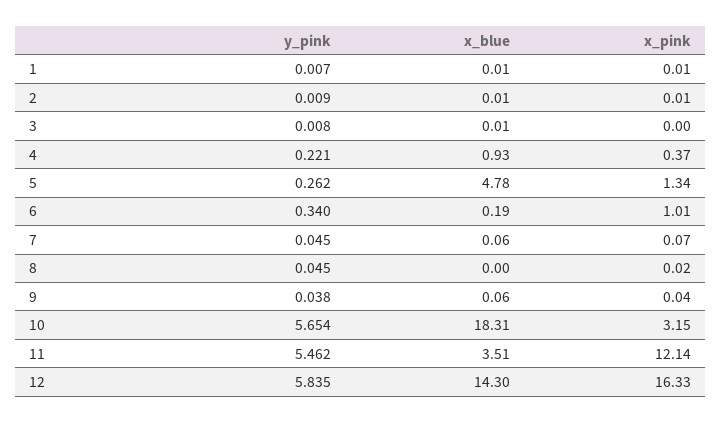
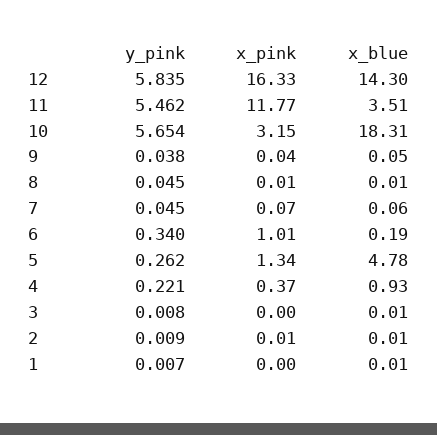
  {
    "y_pink": {
      "1": 0.007,
      "2": 0.009,
      "3": 0.008,
      "4": 0.221,
      "5": 0.262,
      "6": 0.34,
      "7": 0.045,
      "8": 0.045,
      "9": 0.038,
      "10": 5.654,
      "11": 5.462,
      "12": 5.835
    },
    "x_blue": {
      "1": 0.01,
      "2": 0.01,
      "3": 0.01,
      "4": 0.93,
      "5": 4.78,
      "6": 0.19,
      "7": 0.06,
-     "8": 0,
+     "8": 0.01,
-     "9": 0.06,
+     "9": 0.05,
      "10": 18.31,
      "11": 3.51,
      "12": 14.3
    },
    "x_pink": {
-     "1": 0.01,
+     "1": 0,
      "2": 0.01,
      "3": 0,
      "4": 0.37,
      "5": 1.34,
      "6": 1.01,
      "7": 0.07,
-     "8": 0.02,
+     "8": 0.01,
      "9": 0.04,
      "10": 3.15,
-     "11": 12.14,
+     "11": 11.77,
      "12": 16.33
    }
  }

